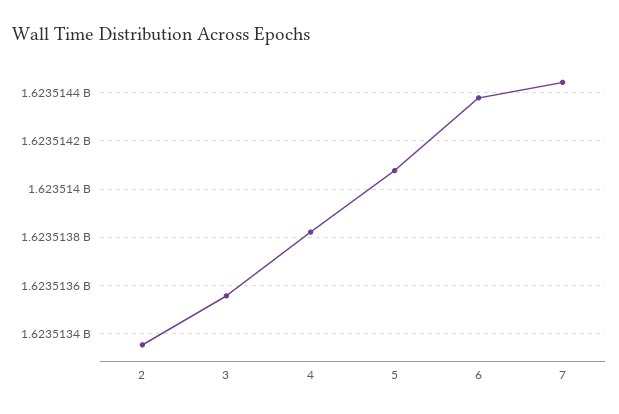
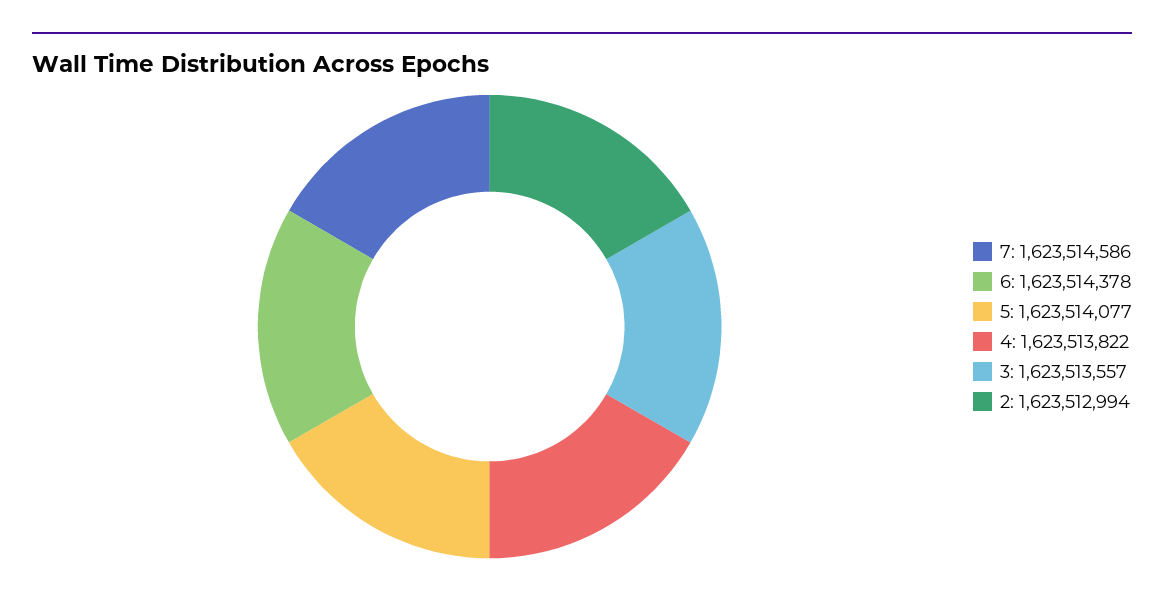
  {
-   "2": 1623513350,
+   "2": 1623512994,
    "3": 1623513557,
    "4": 1623513822,
    "5": 1623514077,
    "6": 1623514378,
-   "7": 1623514450
+   "7": 1623514586
  }

